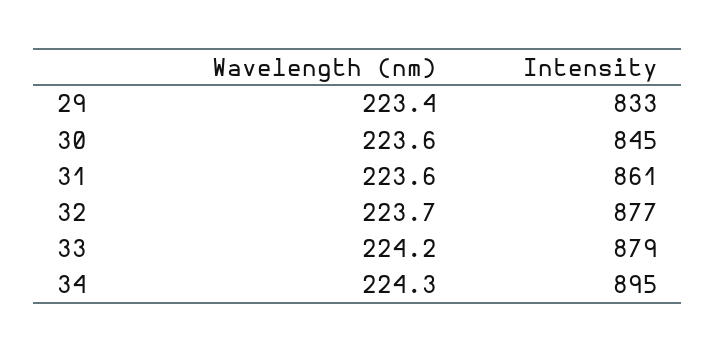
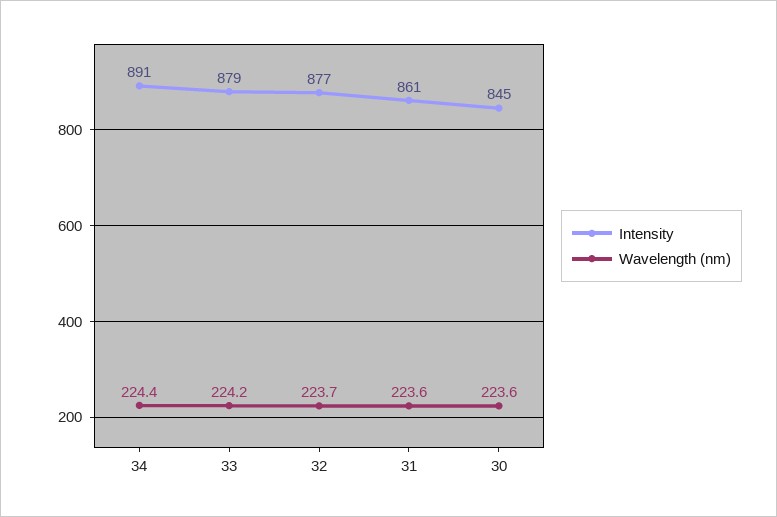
  {
    "Wavelength (nm)": {
-     "29": 223.4,
      "30": 223.6,
      "31": 223.6,
      "32": 223.7,
      "33": 224.2,
-     "34": 224.3
+     "34": 224.4
    },
    "Intensity": {
-     "29": 833,
      "30": 845,
      "31": 861,
      "32": 877,
      "33": 879,
-     "34": 895
+     "34": 891
    }
  }

